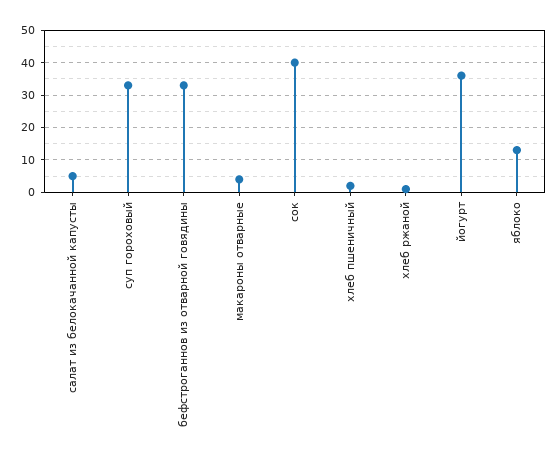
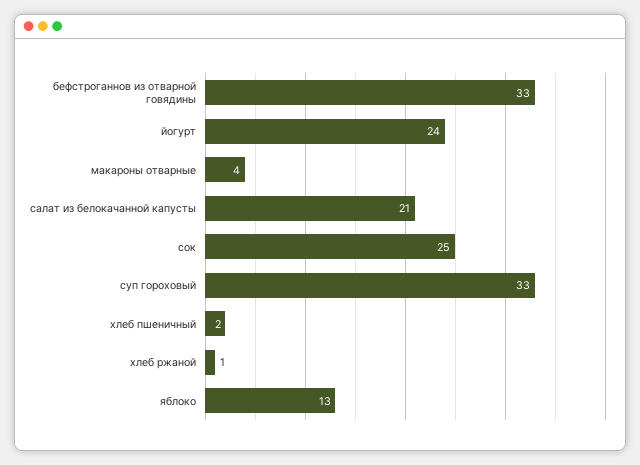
  {
-   "салат из белокачанной капусты": 5,
+   "салат из белокачанной капусты": 21,
    "суп гороховый": 33,
    "бефстроганнов из отварной говядины": 33,
    "макароны отварные": 4,
-   "сок": 40,
+   "сок": 25,
    "хлеб пшеничный": 2,
    "хлеб ржаной": 1,
-   "йогурт": 35,
+   "йогурт": 24,
    "яблоко": 13
  }

